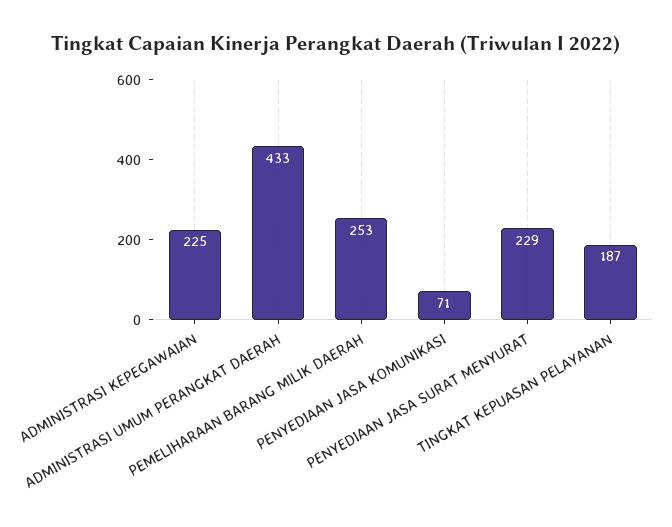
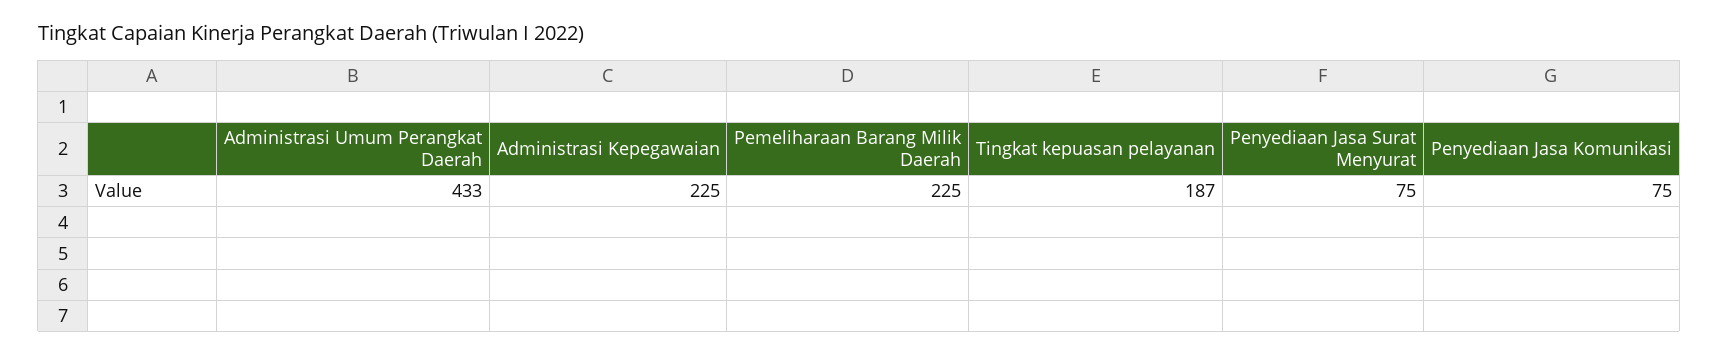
  {
    "ADMINISTRASI KEPEGAWAIAN": 225,
    "ADMINISTRASI UMUM PERANGKAT DAERAH": 433,
-   "PEMELIHARAAN BARANG MILIK DAERAH": 253,
+   "PEMELIHARAAN BARANG MILIK DAERAH": 225,
-   "PENYEDIAAN JASA KOMUNIKASI": 71,
+   "PENYEDIAAN JASA KOMUNIKASI": 75,
-   "PENYEDIAAN JASA SURAT MENYURAT": 229,
+   "PENYEDIAAN JASA SURAT MENYURAT": 75,
    "TINGKAT KEPUASAN PELAYANAN": 187
  }

